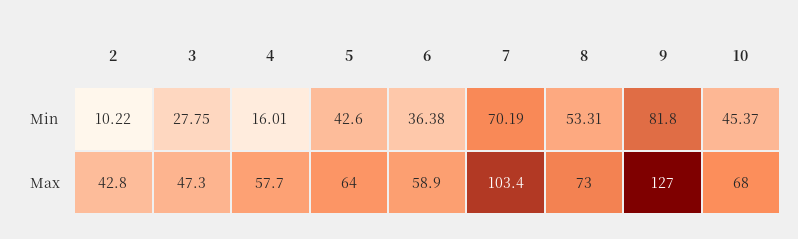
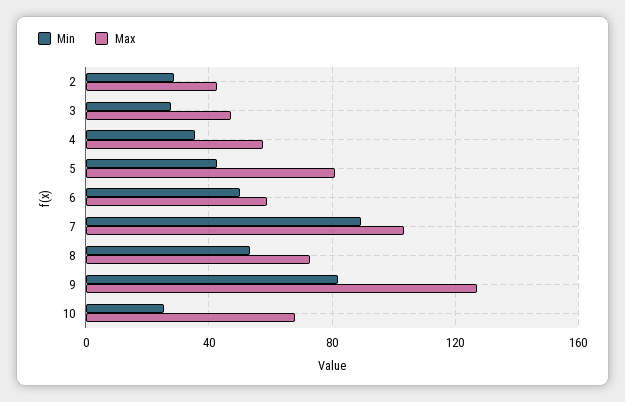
  {
    "Min": {
-     "2": 10.22,
+     "2": 30,
      "3": 27.75,
-     "4": 16.01,
+     "4": 35,
      "5": 42.6,
-     "6": 36.38,
+     "6": 50,
-     "7": 70.19,
+     "7": 90,
      "8": 53.31,
      "9": 81.8,
-     "10": 45.37
+     "10": 25
    },
    "Max": {
      "2": 42.8,
      "3": 47.3,
      "4": 57.7,
-     "5": 64,
+     "5": 80,
      "6": 58.9,
      "7": 103.4,
      "8": 73,
      "9": 127,
      "10": 68
    }
  }

